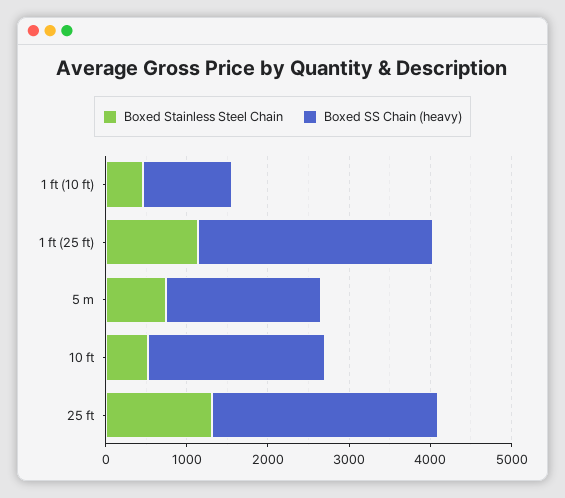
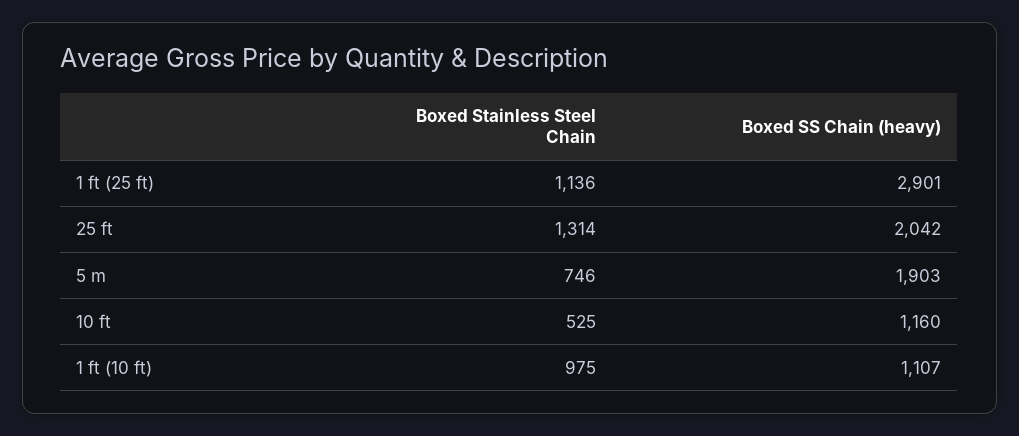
  {
    "Boxed Stainless Steel Chain": {
-     "1 ft (10 ft)": 400,
+     "1 ft (10 ft)": 975,
      "1 ft (25 ft)": 1136,
      "5 m": 746,
      "10 ft": 525,
      "25 ft": 1314
    },
    "Boxed SS Chain (heavy)": {
      "1 ft (10 ft)": 1107,
      "1 ft (25 ft)": 2901,
      "5 m": 1903,
-     "10 ft": 2200,
+     "10 ft": 1160,
-     "25 ft": 2800
+     "25 ft": 2042
    }
  }

